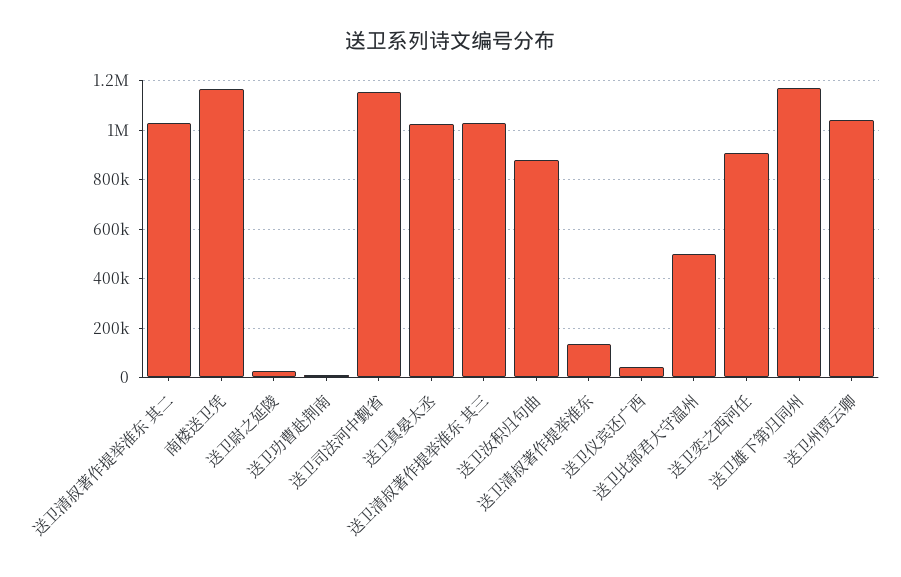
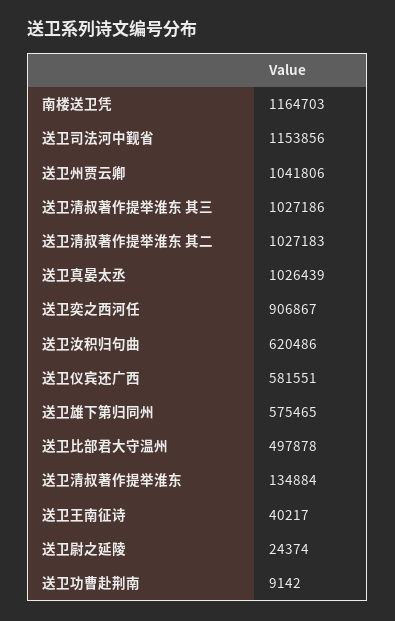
  {
    "送卫清叔著作提举淮东 其二": 1027183,
    "南楼送卫凭": 1164703,
    "送卫尉之延陵": 24374,
    "送卫功曹赴荆南": 9142,
    "送卫司法河中觐省": 1153856,
    "送卫真晏太丞": 1026439,
    "送卫清叔著作提举淮东 其三": 1027186,
-   "送卫汝积归句曲": 875000,
+   "送卫汝积归句曲": 620486,
    "送卫清叔著作提举淮东": 134884,
-   "送卫仪宾还广西": 50000,
+   "送卫仪宾还广西": 581551,
    "送卫比部君大守温州": 497878,
    "送卫奕之西河任": 906867,
-   "送卫雄下第归同州": 1175000,
+   "送卫雄下第归同州": 575465,
-   "送卫州贾云卿": 1041806
+   "送卫州贾云卿": 1041806,
+   "送卫王南征诗": 40217
  }

